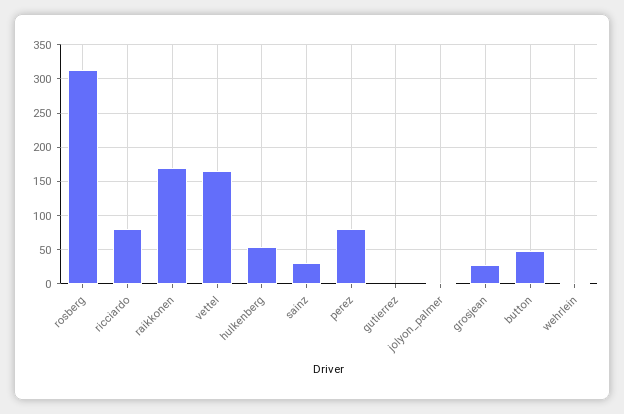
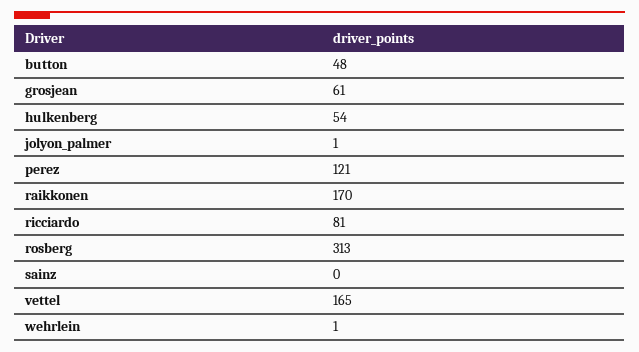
  {
    "rosberg": 313,
    "ricciardo": 81,
    "raikkonen": 170,
    "vettel": 165,
    "hulkenberg": 54,
-   "sainz": 30,
+   "sainz": 0,
-   "perez": 80,
+   "perez": 121,
-   "gutierrez": 0,
    "jolyon_palmer": 1,
-   "grosjean": 30,
+   "grosjean": 61,
    "button": 48,
    "wehrlein": 1
  }

